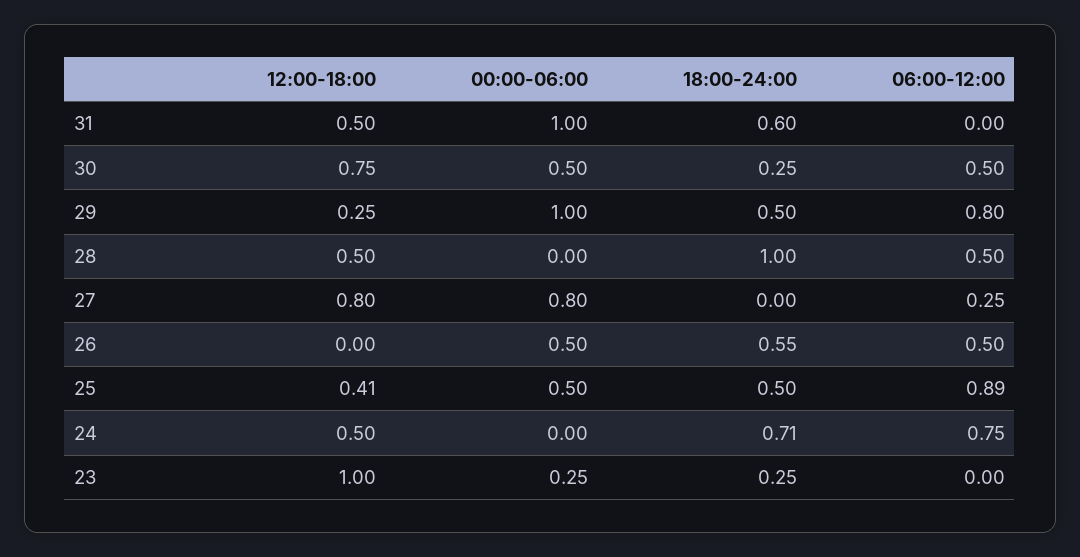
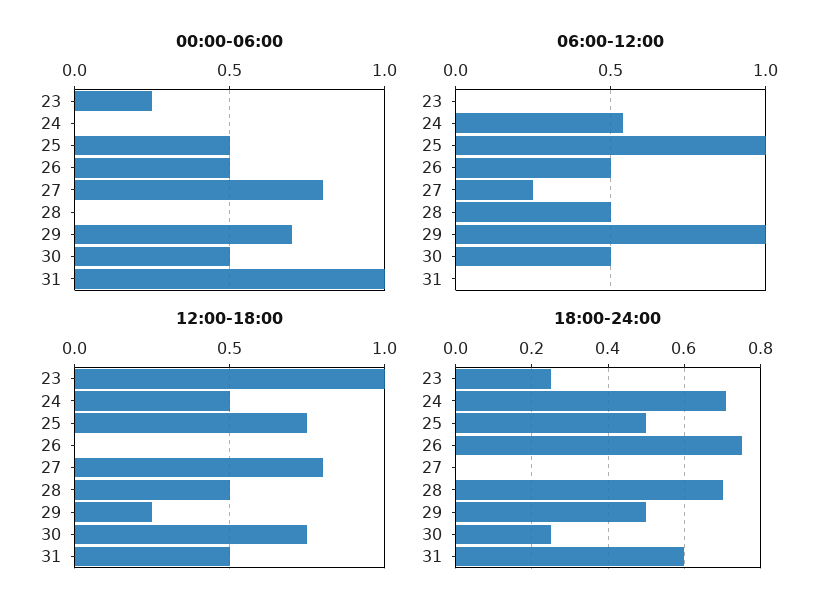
  {
    "12:00-18:00": {
      "31": 0.5,
      "30": 0.75,
      "29": 0.25,
      "28": 0.5,
      "27": 0.8,
      "26": 0,
-     "25": 0.41,
+     "25": 0.75,
      "24": 0.5,
      "23": 1
    },
    "00:00-06:00": {
      "31": 1,
      "30": 0.5,
-     "29": 1,
+     "29": 0.7,
      "28": 0,
      "27": 0.8,
      "26": 0.5,
      "25": 0.5,
      "24": 0,
      "23": 0.25
    },
    "18:00-24:00": {
      "31": 0.6,
      "30": 0.25,
      "29": 0.5,
-     "28": 1,
+     "28": 0.7,
      "27": 0,
-     "26": 0.55,
+     "26": 0.75,
      "25": 0.5,
      "24": 0.71,
      "23": 0.25
    },
    "06:00-12:00": {
      "31": 0,
      "30": 0.5,
-     "29": 0.8,
+     "29": 1,
      "28": 0.5,
      "27": 0.25,
      "26": 0.5,
-     "25": 0.89,
+     "25": 1,
-     "24": 0.75,
+     "24": 0.55,
      "23": 0
    }
  }

